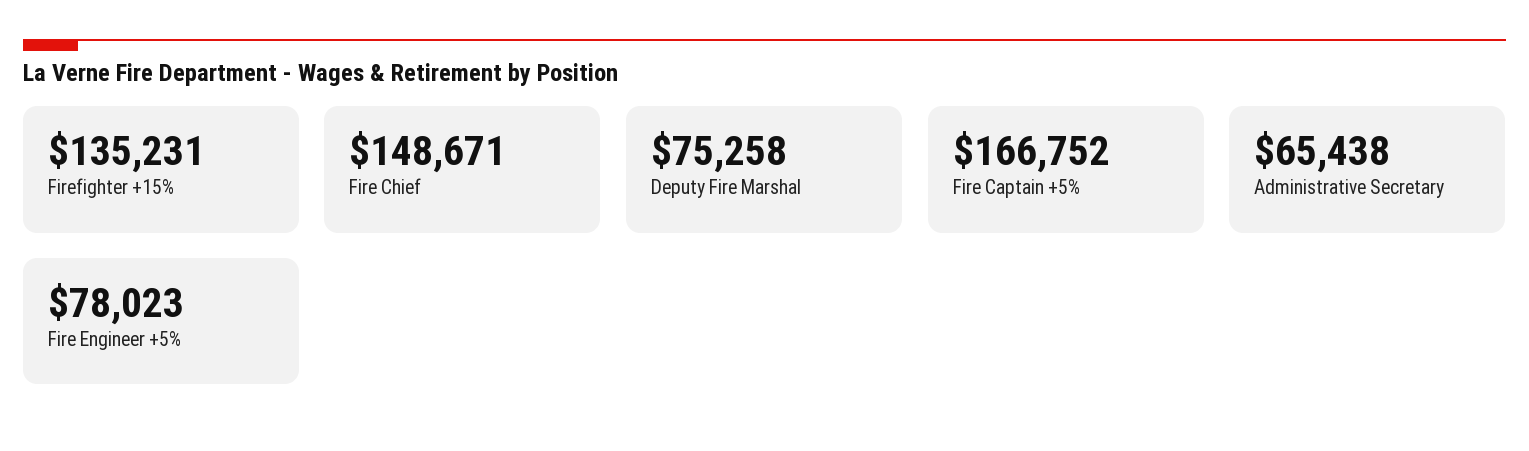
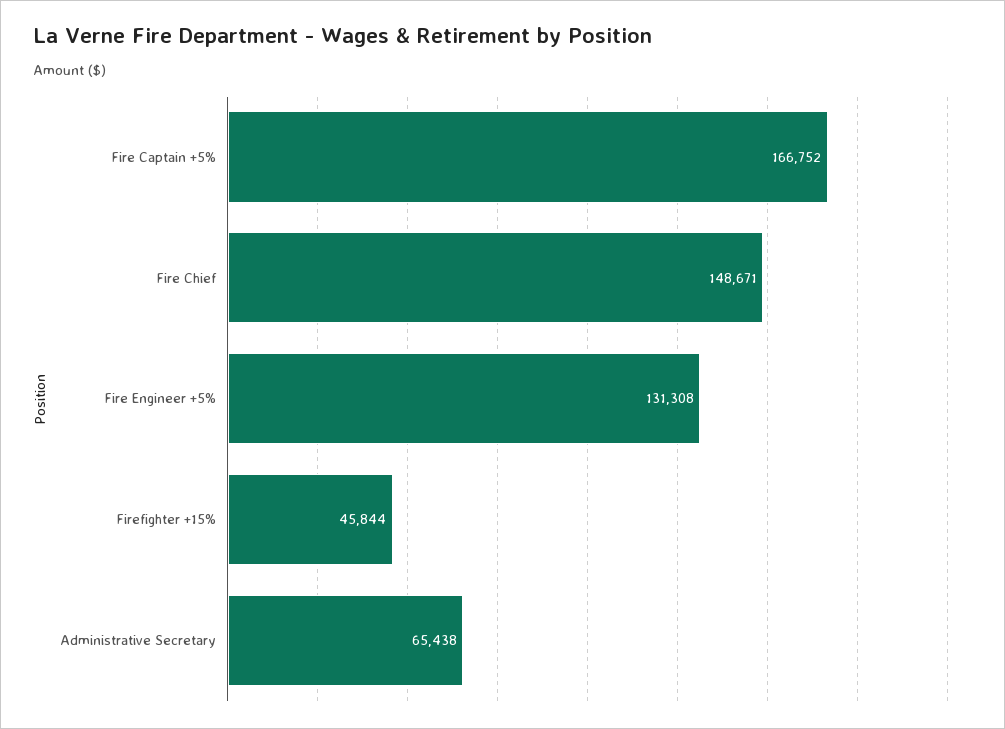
  {
-   "Firefighter +15%": 135231,
+   "Firefighter +15%": 45844,
    "Fire Chief": 148671,
-   "Deputy Fire Marshal": 75258,
    "Fire Captain +5%": 166752,
    "Administrative Secretary": 65438,
-   "Fire Engineer +5%": 78023
+   "Fire Engineer +5%": 131308
  }

